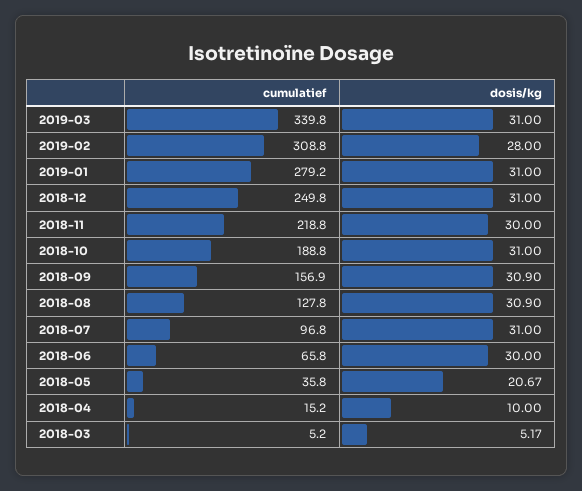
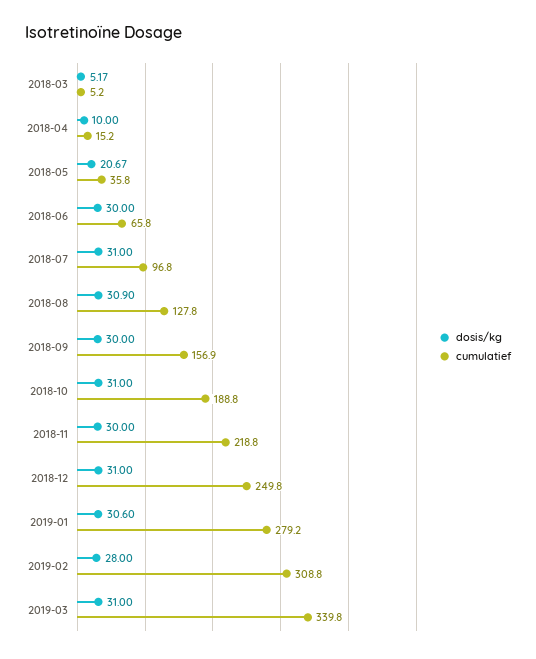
  {
    "cumulatief": {
      "2019-03": 339.8,
      "2019-02": 308.8,
      "2019-01": 279.2,
      "2018-12": 249.8,
      "2018-11": 218.8,
      "2018-10": 188.8,
      "2018-09": 156.9,
      "2018-08": 127.8,
      "2018-07": 96.8,
      "2018-06": 65.8,
      "2018-05": 35.8,
      "2018-04": 15.2,
      "2018-03": 5.2
    },
    "dosis/kg": {
      "2019-03": 31,
      "2019-02": 28,
-     "2019-01": 31,
+     "2019-01": 30.6,
      "2018-12": 31,
      "2018-11": 30,
      "2018-10": 31,
-     "2018-09": 30.9,
+     "2018-09": 30,
      "2018-08": 30.9,
      "2018-07": 31,
      "2018-06": 30,
      "2018-05": 20.67,
      "2018-04": 10,
      "2018-03": 5.17
    }
  }

